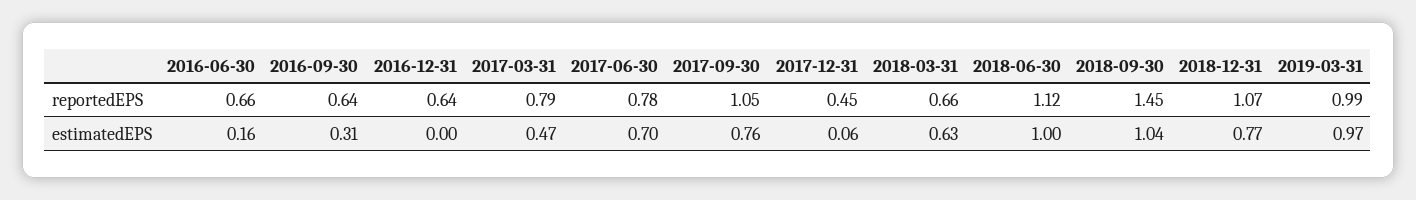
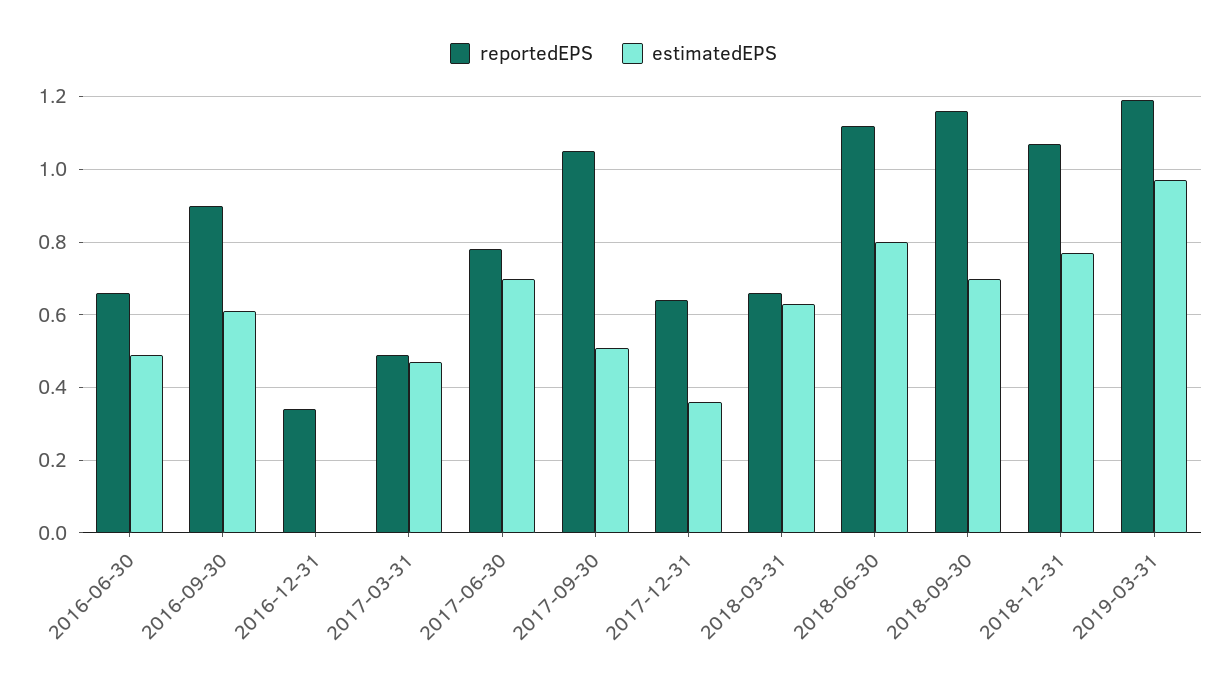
  {
    "reportedEPS": {
      "2016-06-30": 0.66,
-     "2016-09-30": 0.64,
+     "2016-09-30": 0.9,
-     "2016-12-31": 0.64,
+     "2016-12-31": 0.35,
-     "2017-03-31": 0.79,
+     "2017-03-31": 0.5,
      "2017-06-30": 0.78,
      "2017-09-30": 1.05,
-     "2017-12-31": 0.45,
+     "2017-12-31": 0.65,
      "2018-03-31": 0.66,
      "2018-06-30": 1.12,
-     "2018-09-30": 1.45,
+     "2018-09-30": 1.15,
      "2018-12-31": 1.07,
-     "2019-03-31": 0.99
+     "2019-03-31": 1.2
    },
    "estimatedEPS": {
-     "2016-06-30": 0.16,
+     "2016-06-30": 0.5,
-     "2016-09-30": 0.31,
+     "2016-09-30": 0.6,
      "2016-12-31": 0,
      "2017-03-31": 0.47,
      "2017-06-30": 0.7,
-     "2017-09-30": 0.76,
+     "2017-09-30": 0.5,
-     "2017-12-31": 0.06,
+     "2017-12-31": 0.35,
      "2018-03-31": 0.63,
-     "2018-06-30": 1,
+     "2018-06-30": 0.8,
-     "2018-09-30": 1.04,
+     "2018-09-30": 0.7,
      "2018-12-31": 0.77,
      "2019-03-31": 0.97
    }
  }

